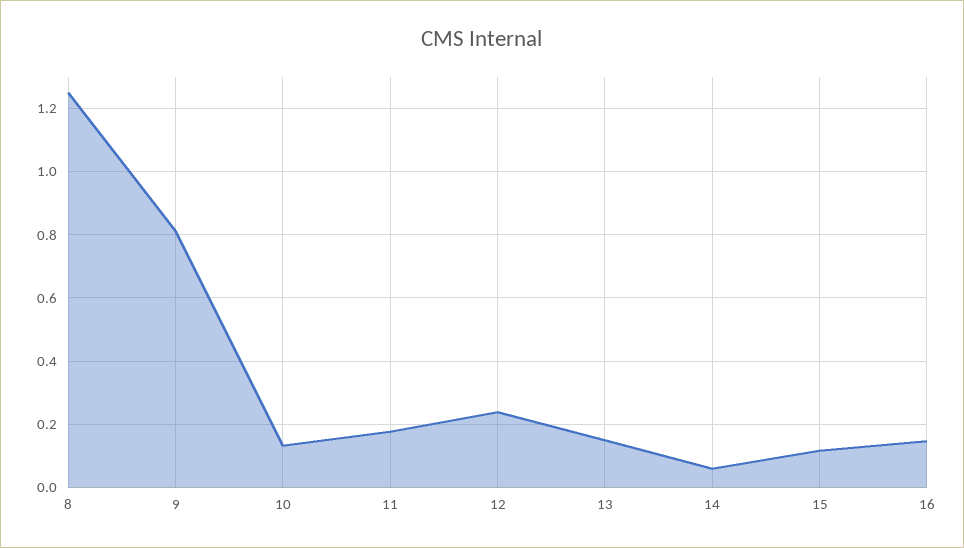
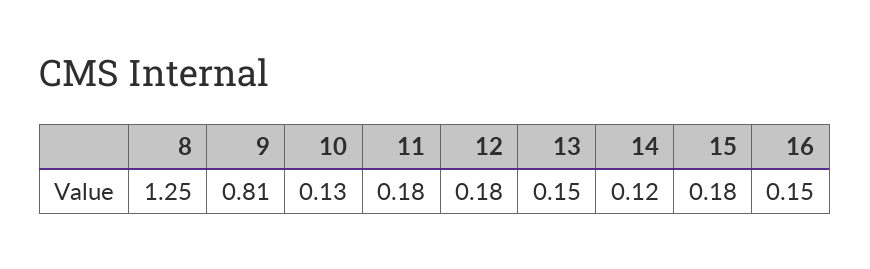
  {
    "8": 1.25,
    "9": 0.81,
    "10": 0.13,
    "11": 0.18,
-   "12": 0.24,
+   "12": 0.18,
    "13": 0.15,
-   "14": 0.06,
+   "14": 0.12,
-   "15": 0.12,
+   "15": 0.18,
    "16": 0.15
  }

